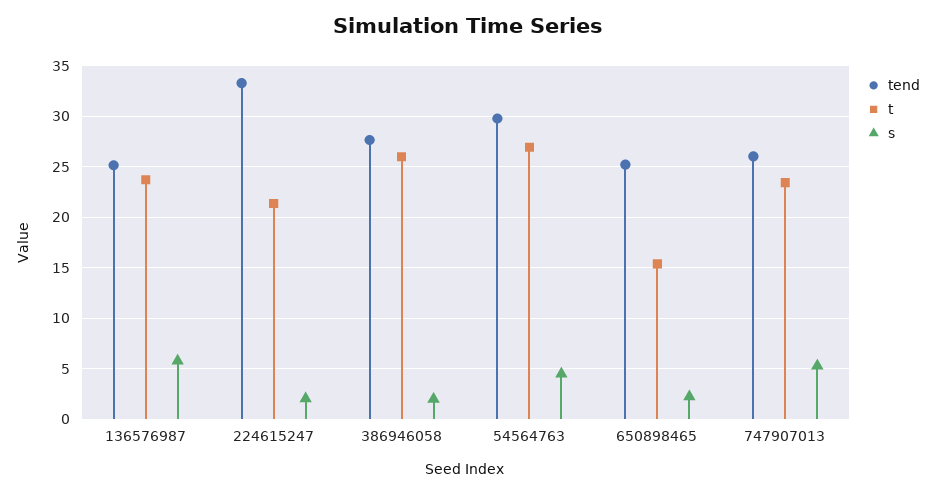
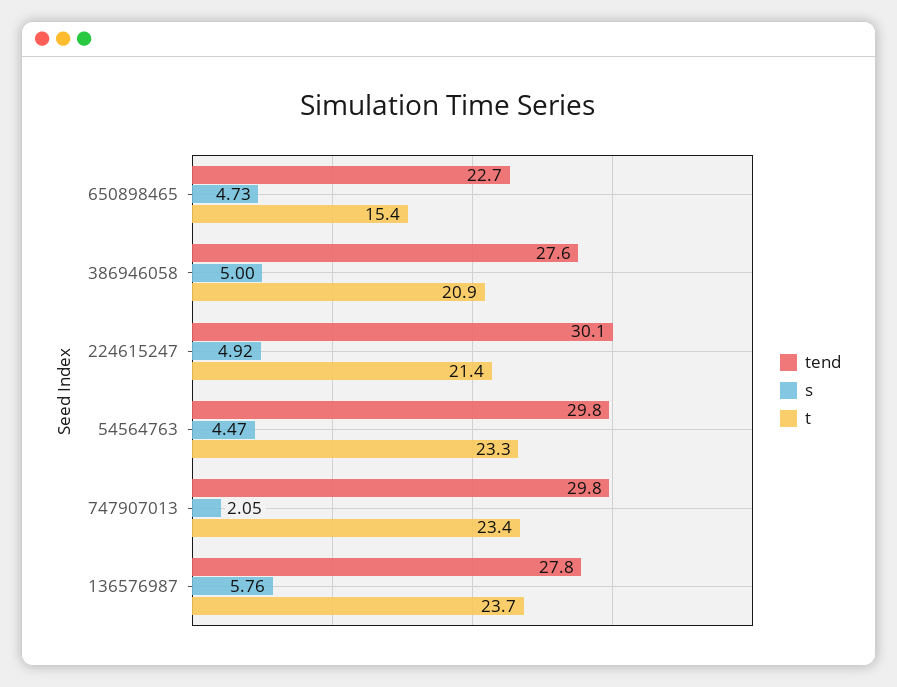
  {
    "tend": {
-     "136576987": 25,
+     "136576987": 27.8,
-     "224615247": 33,
+     "224615247": 30.1,
      "386946058": 27.6,
      "54564763": 29.8,
-     "650898465": 25,
+     "650898465": 22.7,
-     "747907013": 26
+     "747907013": 29.8
    },
    "t": {
      "136576987": 23.7,
      "224615247": 21.4,
-     "386946058": 26,
+     "386946058": 20.9,
-     "54564763": 27,
+     "54564763": 23.3,
      "650898465": 15.4,
      "747907013": 23.4
    },
    "s": {
      "136576987": 5.76,
-     "224615247": 2,
+     "224615247": 4.92,
-     "386946058": 2,
+     "386946058": 5,
      "54564763": 4.47,
-     "650898465": 2,
+     "650898465": 4.73,
-     "747907013": 5
+     "747907013": 2.05
    }
  }

